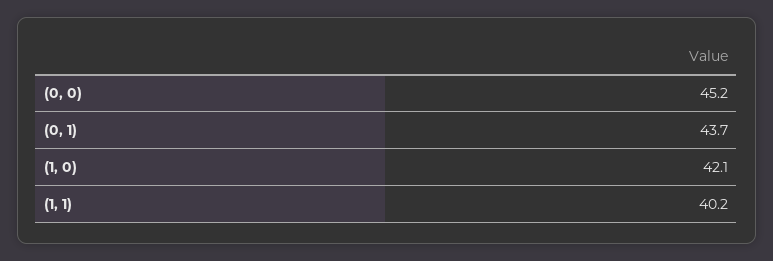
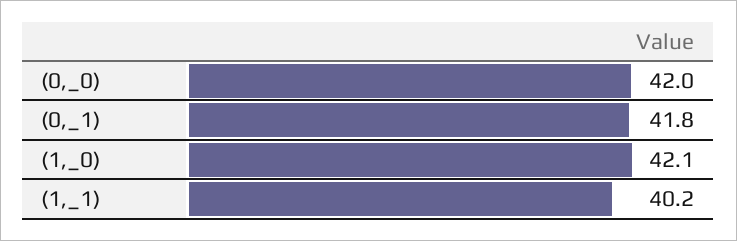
  {
-   "(0, 0)": 45.2,
+   "(0, 0)": 42,
-   "(0, 1)": 43.7,
+   "(0, 1)": 41.8,
    "(1, 0)": 42.1,
    "(1, 1)": 40.2
  }

